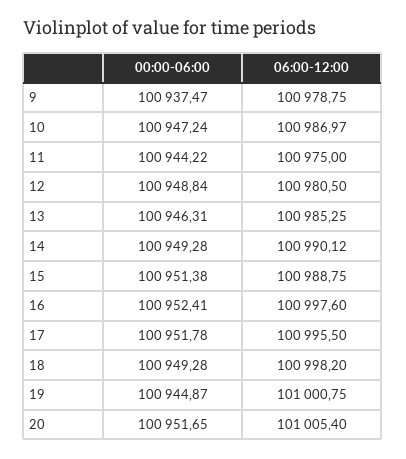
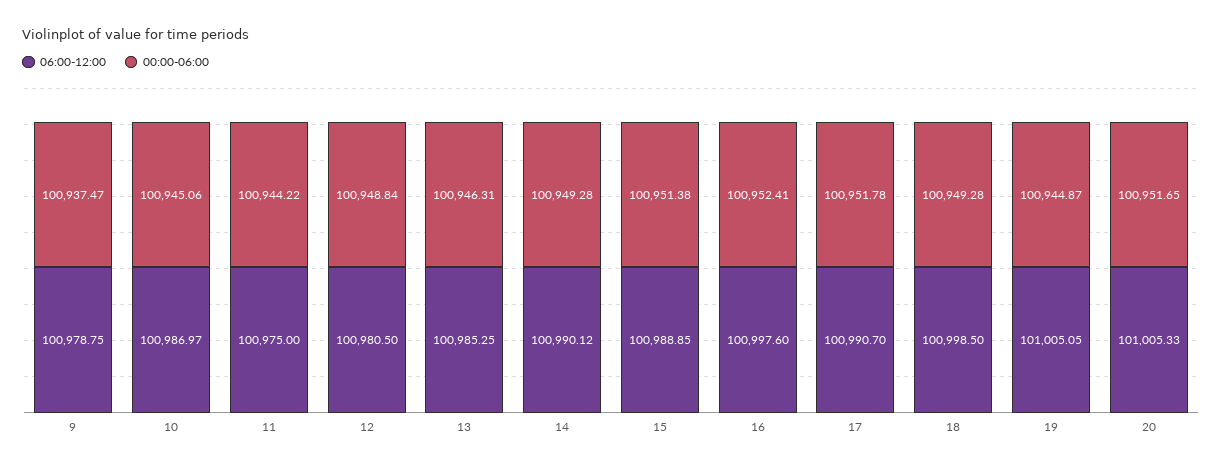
  {
    "00:00-06:00": {
      "9": 100937.47,
-     "10": 100947.24,
+     "10": 100945.06,
      "11": 100944.22,
      "12": 100948.84,
      "13": 100946.31,
      "14": 100949.28,
      "15": 100951.38,
      "16": 100952.41,
      "17": 100951.78,
      "18": 100949.28,
      "19": 100944.87,
      "20": 100951.65
    },
    "06:00-12:00": {
      "9": 100978.75,
      "10": 100986.97,
      "11": 100975,
      "12": 100980.5,
      "13": 100985.25,
      "14": 100990.12,
-     "15": 100988.75,
+     "15": 100988.85,
      "16": 100997.6,
-     "17": 100995.5,
+     "17": 100990.7,
-     "18": 100998.2,
+     "18": 100998.5,
-     "19": 101000.75,
+     "19": 101005.05,
-     "20": 101005.4
+     "20": 101005.33
    }
  }

